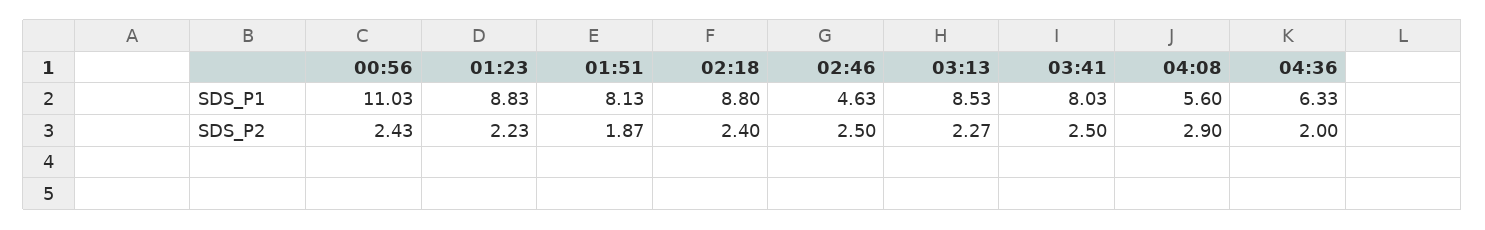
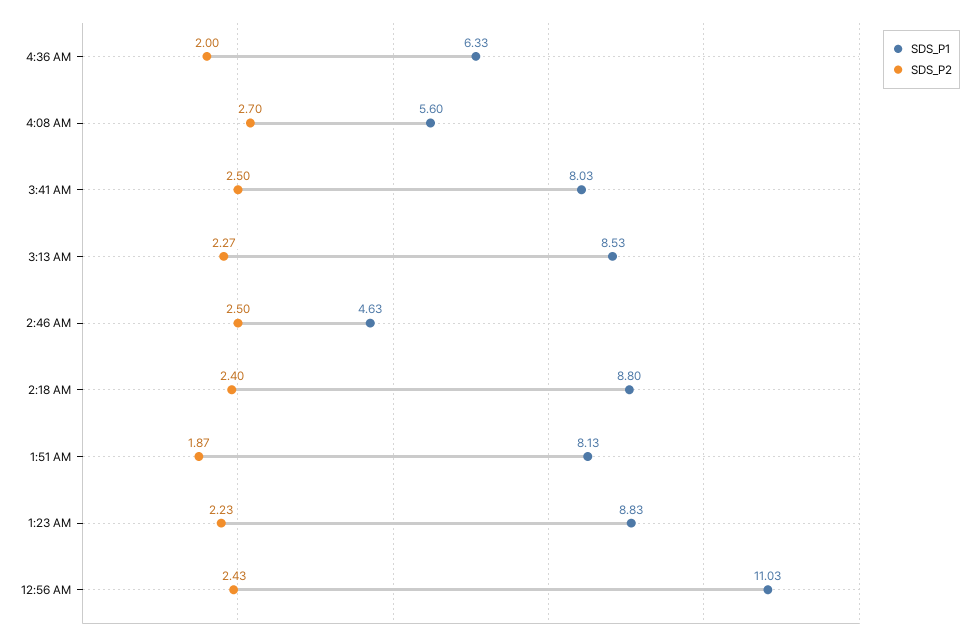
  {
    "SDS_P1": {
      "00:56": 11.03,
      "01:23": 8.83,
      "01:51": 8.13,
      "02:18": 8.8,
      "02:46": 4.63,
      "03:13": 8.53,
      "03:41": 8.03,
      "04:08": 5.6,
      "04:36": 6.33
    },
    "SDS_P2": {
      "00:56": 2.43,
      "01:23": 2.23,
      "01:51": 1.87,
      "02:18": 2.4,
      "02:46": 2.5,
      "03:13": 2.27,
      "03:41": 2.5,
-     "04:08": 2.9,
+     "04:08": 2.7,
      "04:36": 2
    }
  }

